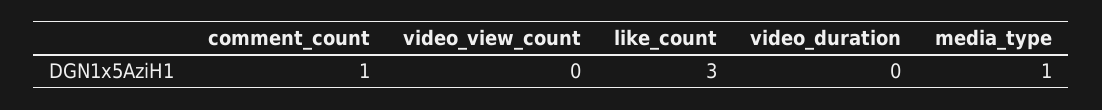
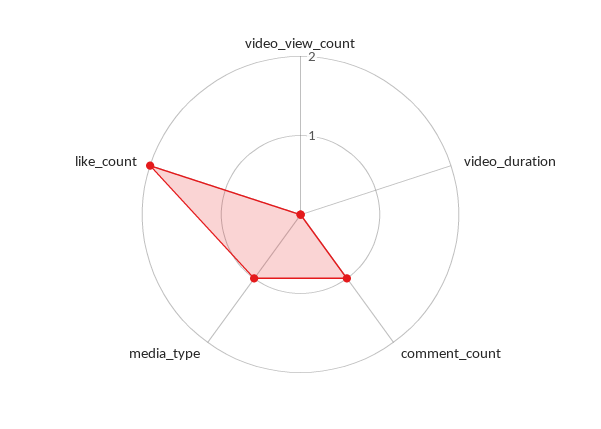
  {
    "comment_count": 1,
    "video_view_count": 0,
-   "like_count": 3,
+   "like_count": 2,
    "video_duration": 0,
    "media_type": 1
  }

